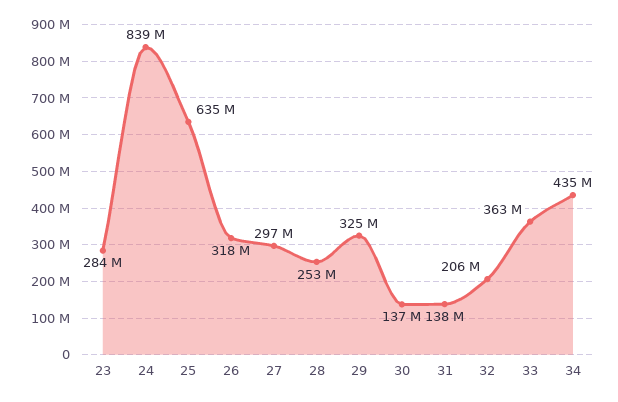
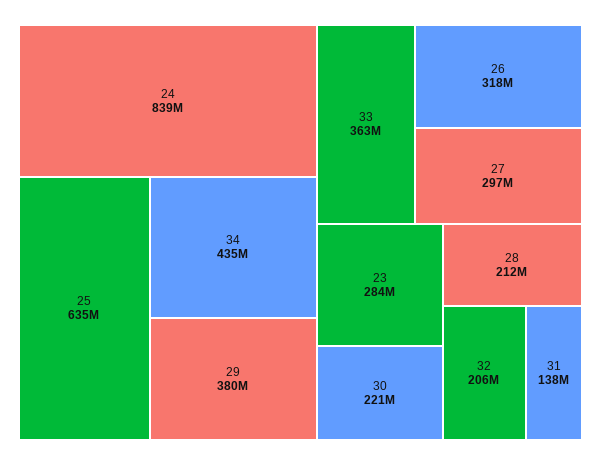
  {
    "23": 284000000,
    "24": 839000000,
    "25": 635000000,
    "26": 318000000,
    "27": 297000000,
-   "28": 253000000,
+   "28": 212000000,
-   "29": 325000000,
+   "29": 380000000,
-   "30": 137000000,
+   "30": 221000000,
    "31": 138000000,
    "32": 206000000,
    "33": 363000000,
    "34": 435000000
  }

